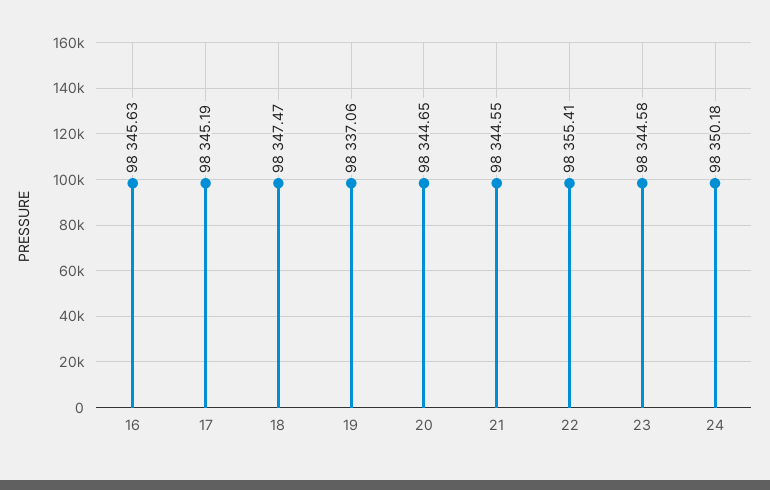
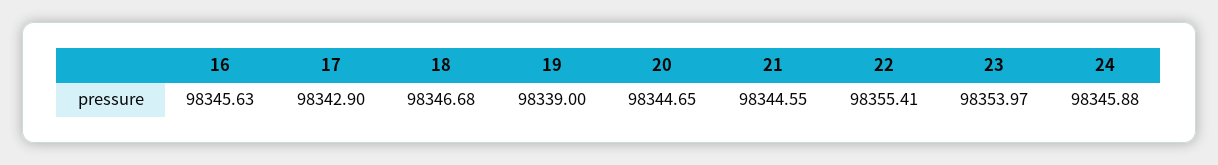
  {
    "16": 98345.63,
-   "17": 98345.19,
+   "17": 98342.9,
-   "18": 98347.47,
+   "18": 98346.68,
-   "19": 98337.06,
+   "19": 98339,
    "20": 98344.65,
    "21": 98344.55,
    "22": 98355.41,
-   "23": 98344.58,
+   "23": 98353.97,
-   "24": 98350.18
+   "24": 98345.88
  }

